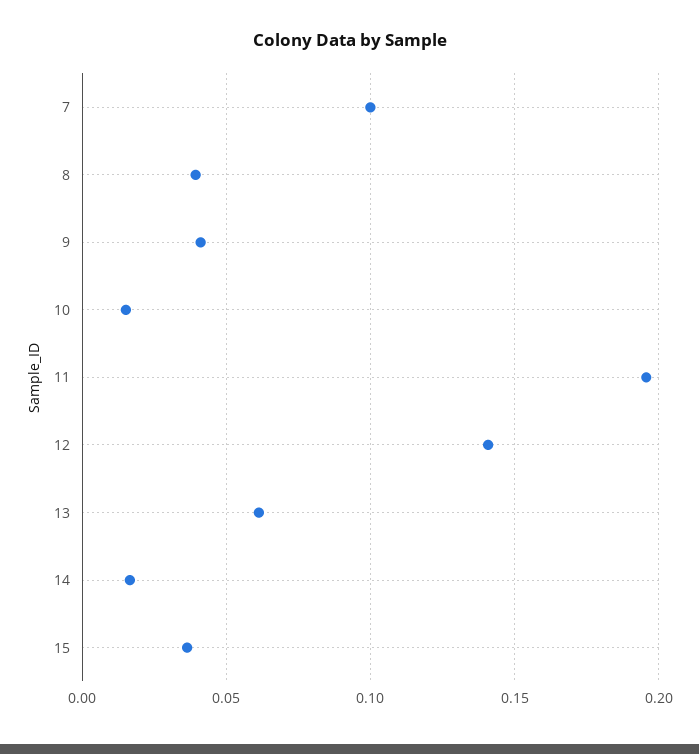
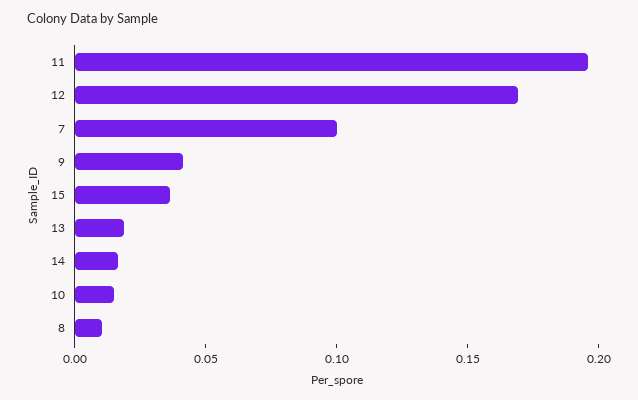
  {
    "7": 0.1,
-   "8": 0.04,
+   "8": 0.01,
    "9": 0.04,
    "10": 0.015,
    "11": 0.195,
-   "12": 0.14,
+   "12": 0.17,
-   "13": 0.06,
+   "13": 0.02,
    "14": 0.015,
    "15": 0.035
  }

